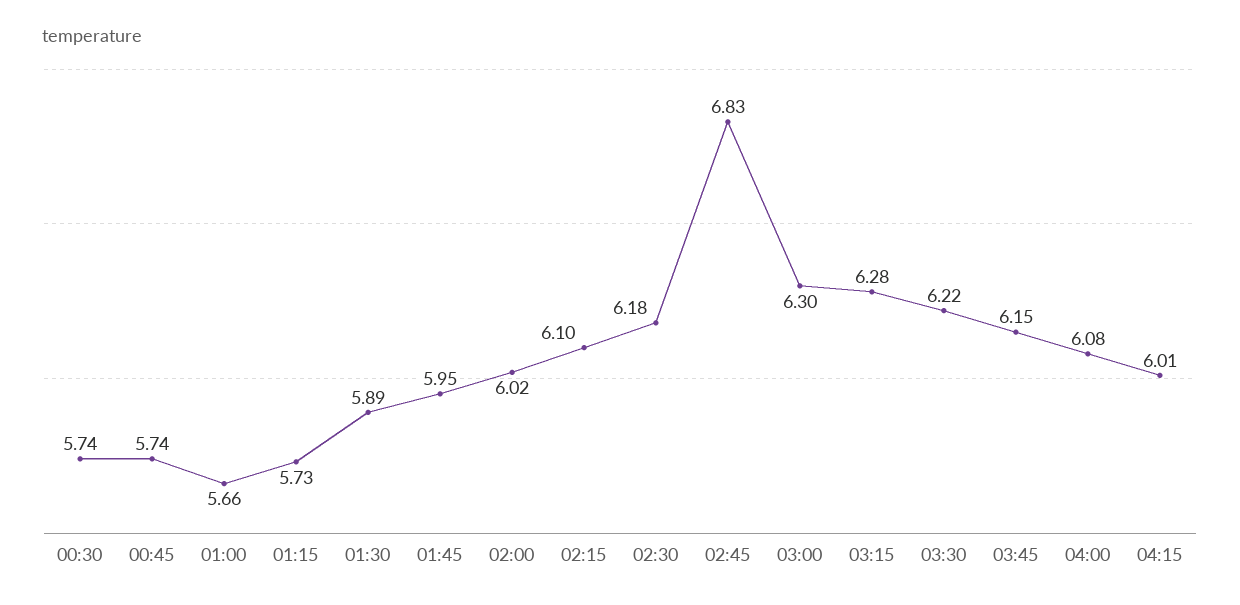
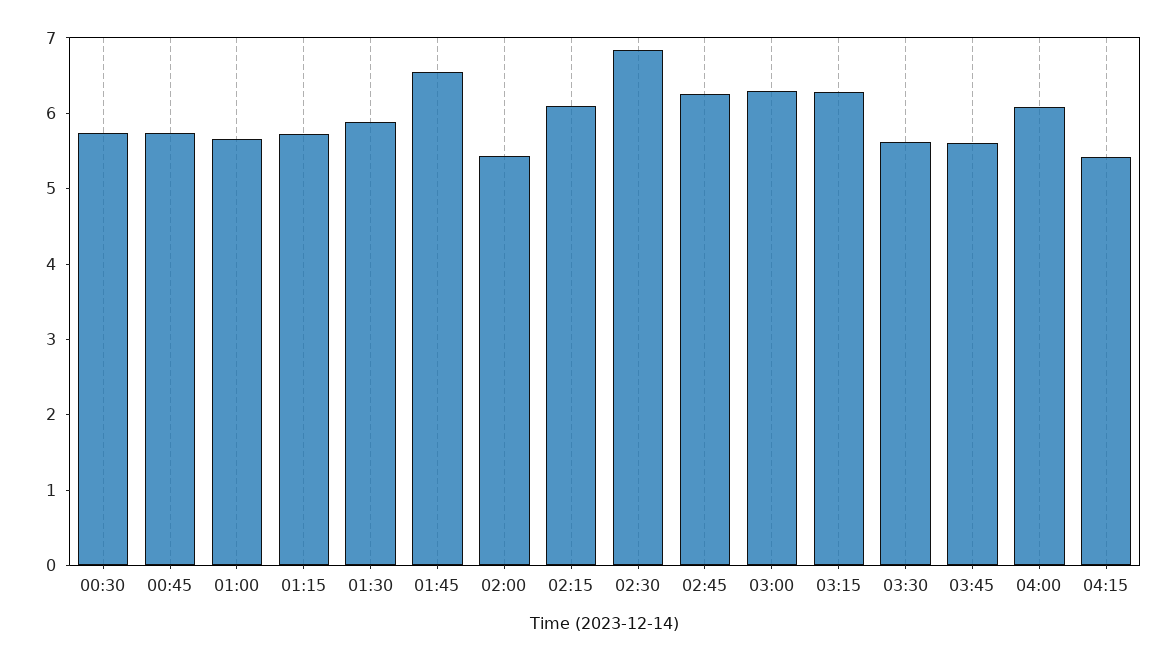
  {
    "00:30": 5.74,
    "00:45": 5.74,
    "01:00": 5.66,
    "01:15": 5.73,
    "01:30": 5.89,
-   "01:45": 5.95,
+   "01:45": 6.6,
-   "02:00": 6.02,
+   "02:00": 5.4,
    "02:15": 6.1,
-   "02:30": 6.18,
+   "02:30": 6.8,
-   "02:45": 6.83,
+   "02:45": 6.2,
    "03:00": 6.3,
    "03:15": 6.28,
-   "03:30": 6.22,
+   "03:30": 5.6,
-   "03:45": 6.15,
+   "03:45": 5.6,
    "04:00": 6.08,
-   "04:15": 6.01
+   "04:15": 5.4
  }

